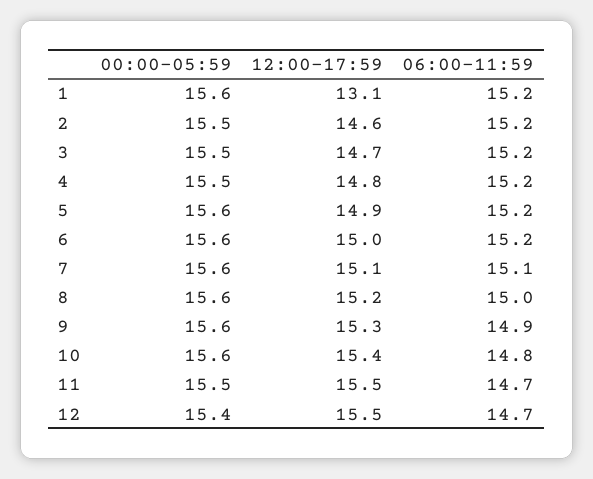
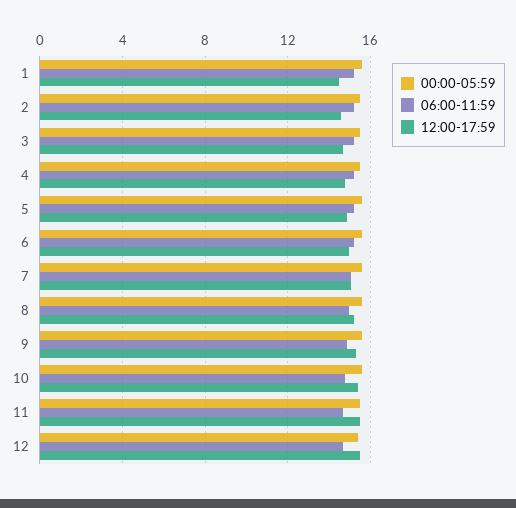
  {
    "00:00-05:59": {
      "1": 15.6,
      "2": 15.5,
      "3": 15.5,
      "4": 15.5,
      "5": 15.6,
      "6": 15.6,
      "7": 15.6,
      "8": 15.6,
      "9": 15.6,
      "10": 15.6,
      "11": 15.5,
      "12": 15.4
    },
    "12:00-17:59": {
-     "1": 13.1,
+     "1": 14.5,
      "2": 14.6,
      "3": 14.7,
      "4": 14.8,
      "5": 14.9,
      "6": 15,
      "7": 15.1,
      "8": 15.2,
      "9": 15.3,
      "10": 15.4,
      "11": 15.5,
      "12": 15.5
    },
    "06:00-11:59": {
      "1": 15.2,
      "2": 15.2,
      "3": 15.2,
      "4": 15.2,
      "5": 15.2,
      "6": 15.2,
      "7": 15.1,
      "8": 15,
      "9": 14.9,
      "10": 14.8,
      "11": 14.7,
      "12": 14.7
    }
  }

